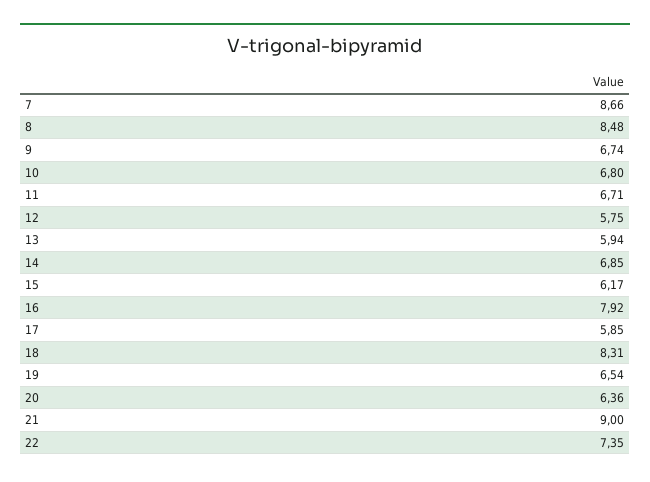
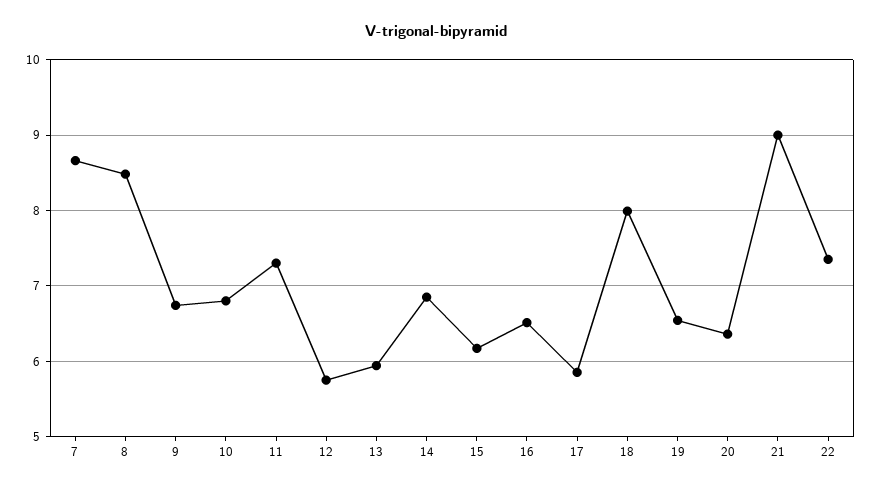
  {
    "7": 8.66,
    "8": 8.48,
    "9": 6.74,
    "10": 6.8,
-   "11": 6.71,
+   "11": 7.3,
    "12": 5.75,
    "13": 5.94,
    "14": 6.85,
    "15": 6.17,
-   "16": 7.92,
+   "16": 6.5,
    "17": 5.85,
-   "18": 8.31,
+   "18": 8,
    "19": 6.54,
    "20": 6.36,
    "21": 9,
    "22": 7.35
  }

